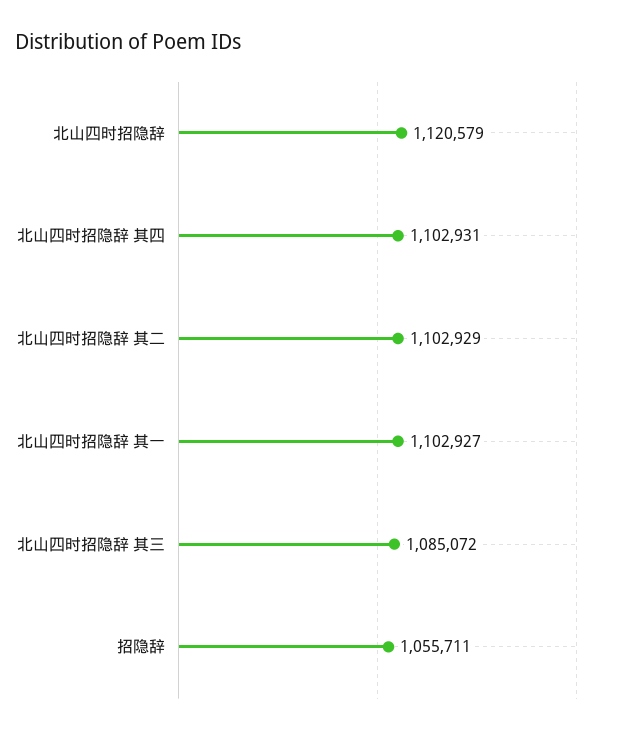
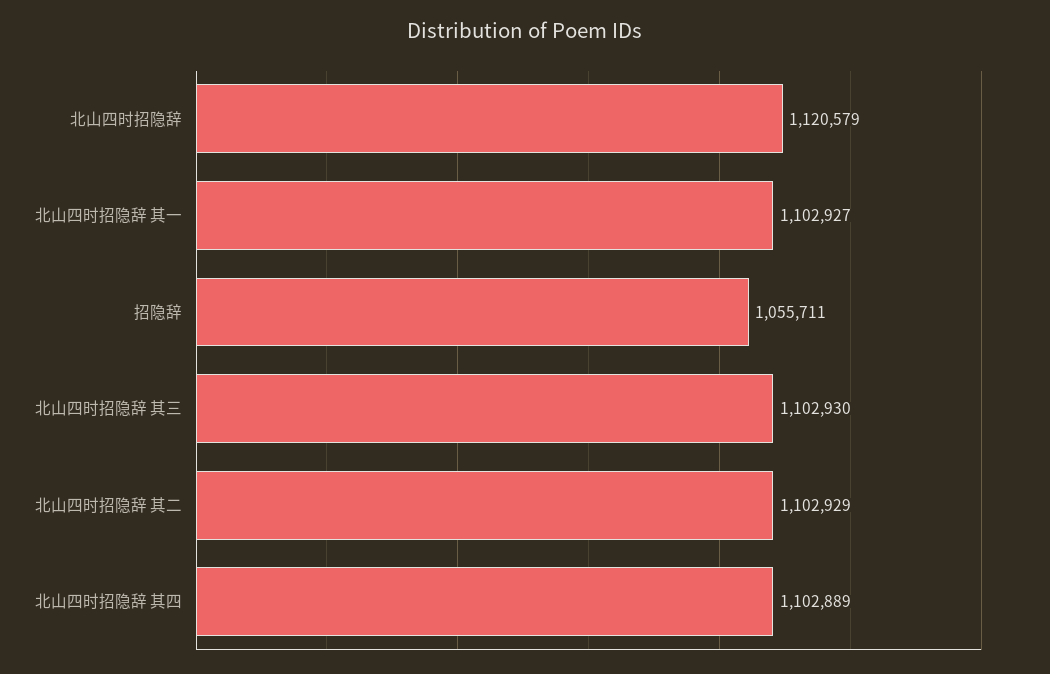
  {
    "北山四时招隐辞": 1120579,
-   "北山四时招隐辞 其四": 1102931,
+   "北山四时招隐辞 其四": 1102889,
    "北山四时招隐辞 其二": 1102929,
    "北山四时招隐辞 其一": 1102927,
-   "北山四时招隐辞 其三": 1085072,
+   "北山四时招隐辞 其三": 1102930,
    "招隐辞": 1055711
  }

